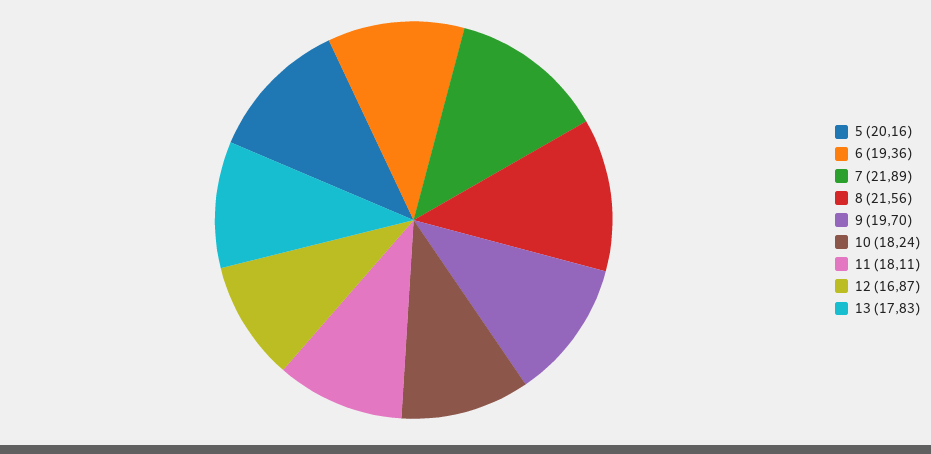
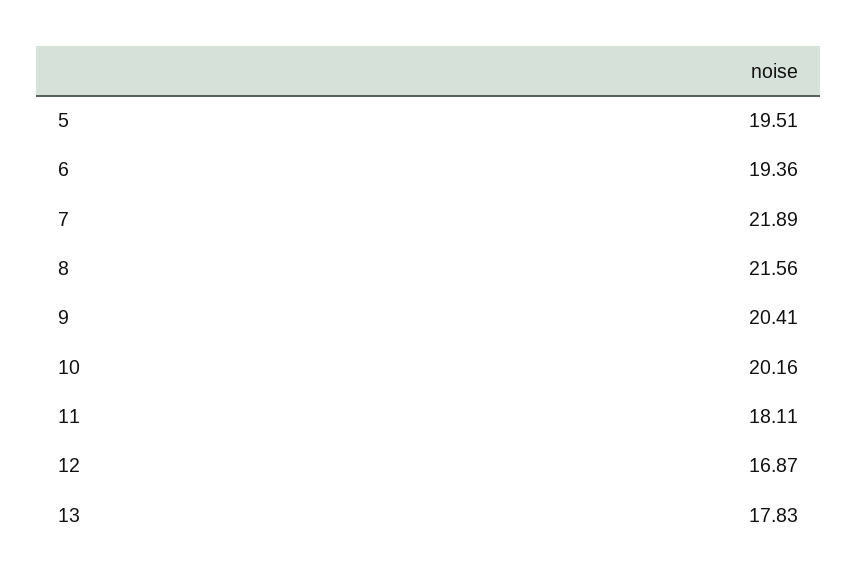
  {
-   "5": 20.16,
+   "5": 19.51,
    "6": 19.36,
    "7": 21.89,
    "8": 21.56,
-   "9": 19.7,
+   "9": 20.41,
-   "10": 18.24,
+   "10": 20.16,
    "11": 18.11,
    "12": 16.87,
    "13": 17.83
  }

